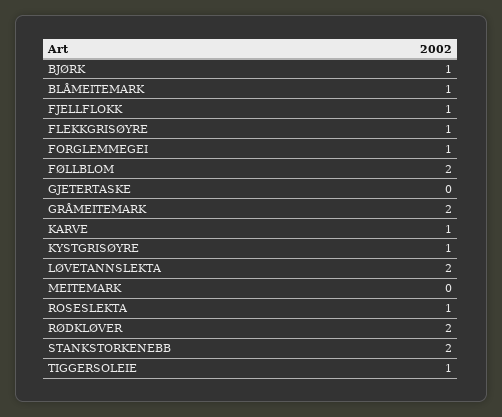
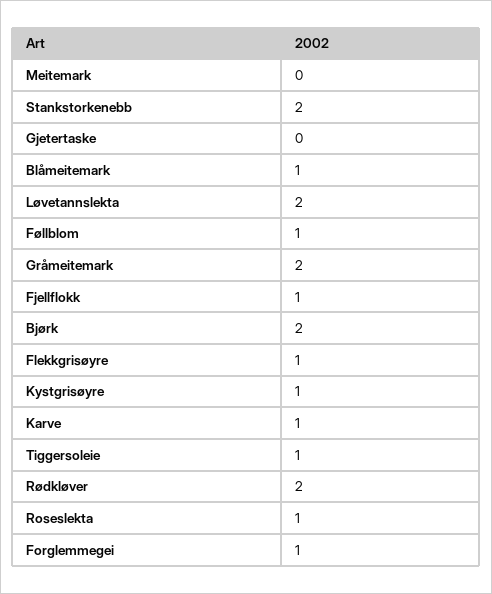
  {
-   "BJØRK": 1,
+   "BJØRK": 2,
    "BLÅMEITEMARK": 1,
    "FJELLFLOKK": 1,
    "FLEKKGRISØYRE": 1,
    "FORGLEMMEGEI": 1,
-   "FØLLBLOM": 2,
+   "FØLLBLOM": 1,
    "GJETERTASKE": 0,
    "GRÅMEITEMARK": 2,
    "KARVE": 1,
    "KYSTGRISØYRE": 1,
    "LØVETANNSLEKTA": 2,
    "MEITEMARK": 0,
    "ROSESLEKTA": 1,
    "RØDKLØVER": 2,
    "STANKSTORKENEBB": 2,
    "TIGGERSOLEIE": 1
  }

